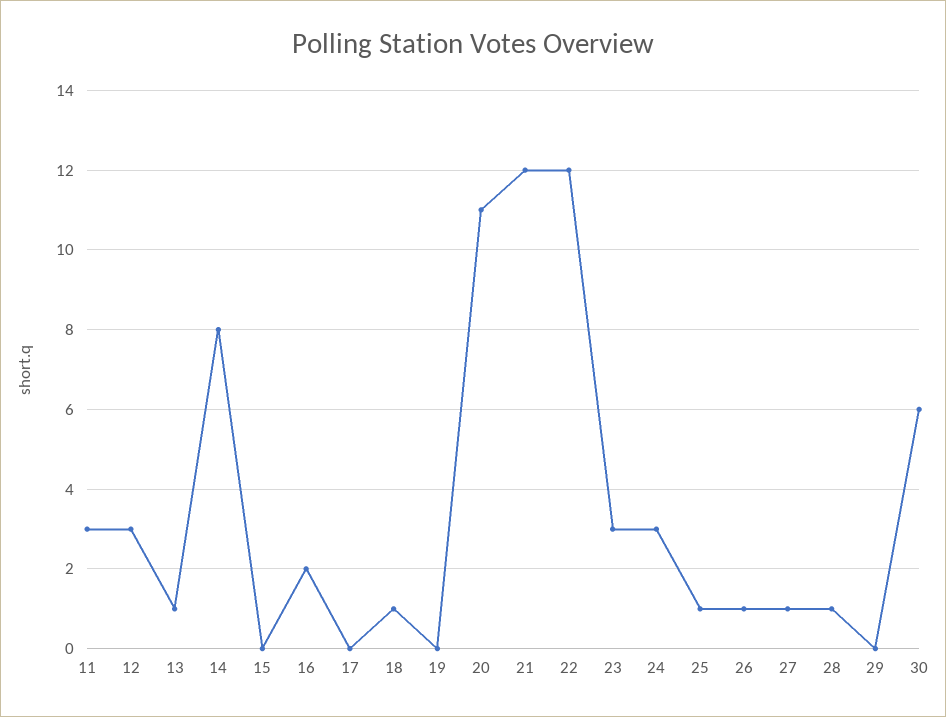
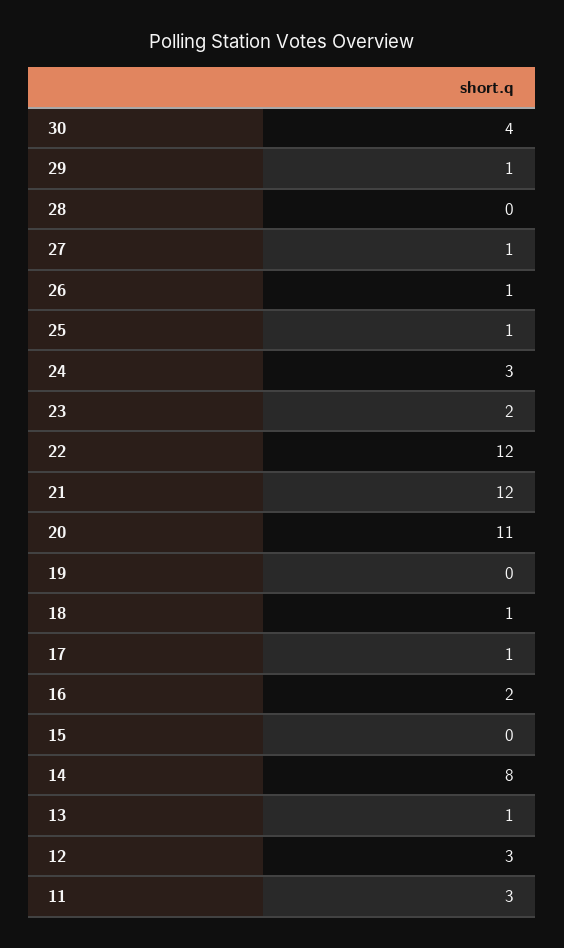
  {
    "11": 3,
    "12": 3,
    "13": 1,
    "14": 8,
    "15": 0,
    "16": 2,
-   "17": 0,
+   "17": 1,
    "18": 1,
    "19": 0,
    "20": 11,
    "21": 12,
    "22": 12,
-   "23": 3,
+   "23": 2,
    "24": 3,
    "25": 1,
    "26": 1,
    "27": 1,
-   "28": 1,
+   "28": 0,
-   "29": 0,
+   "29": 1,
-   "30": 6
+   "30": 4
  }

